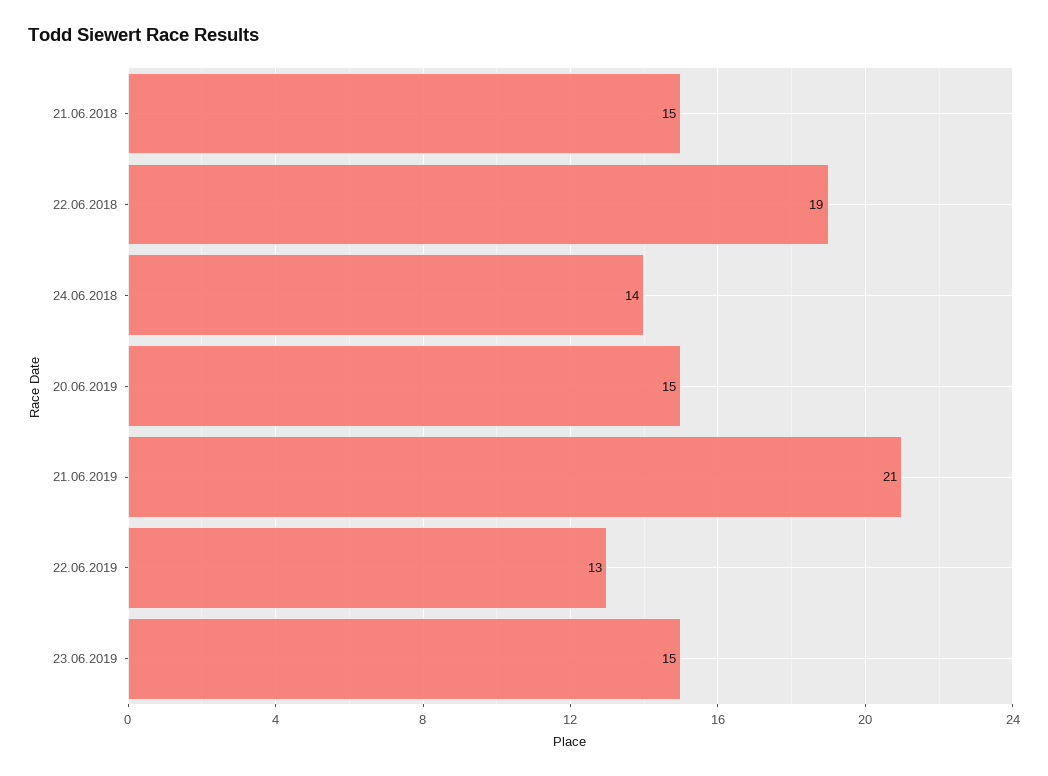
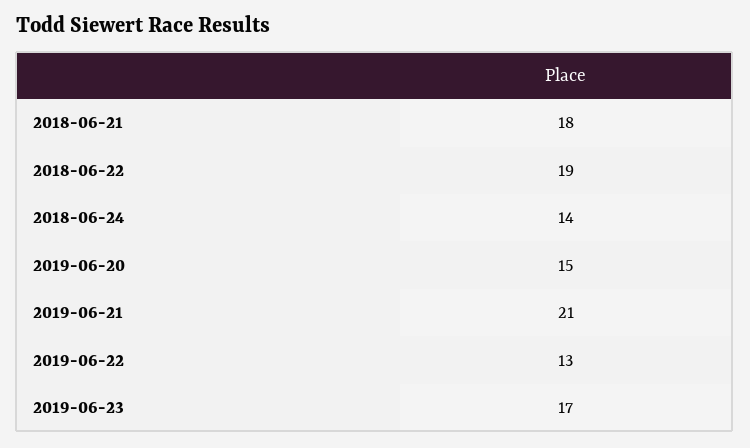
  {
-   "21.06.2018": 15,
+   "21.06.2018": 18,
    "22.06.2018": 19,
    "24.06.2018": 14,
    "20.06.2019": 15,
    "21.06.2019": 21,
    "22.06.2019": 13,
-   "23.06.2019": 15
+   "23.06.2019": 17
  }

